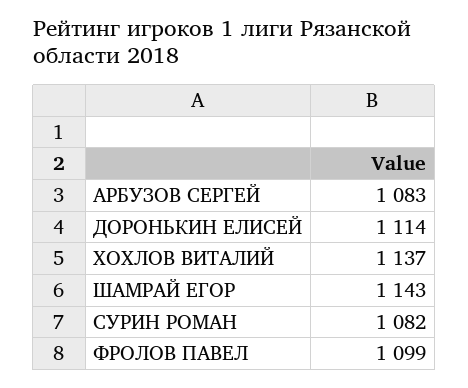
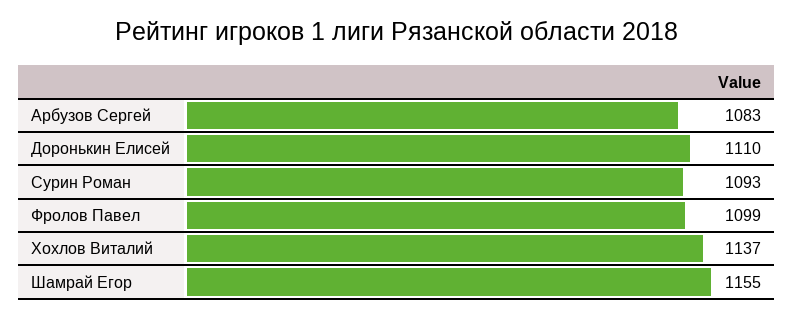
  {
    "АРБУЗОВ СЕРГЕЙ": 1083,
-   "ДОРОНЬКИН ЕЛИСЕЙ": 1114,
+   "ДОРОНЬКИН ЕЛИСЕЙ": 1110,
    "ХОХЛОВ ВИТАЛИЙ": 1137,
-   "ШАМРАЙ ЕГОР": 1143,
+   "ШАМРАЙ ЕГОР": 1155,
-   "СУРИН РОМАН": 1082,
+   "СУРИН РОМАН": 1093,
    "ФРОЛОВ ПАВЕЛ": 1099
  }

